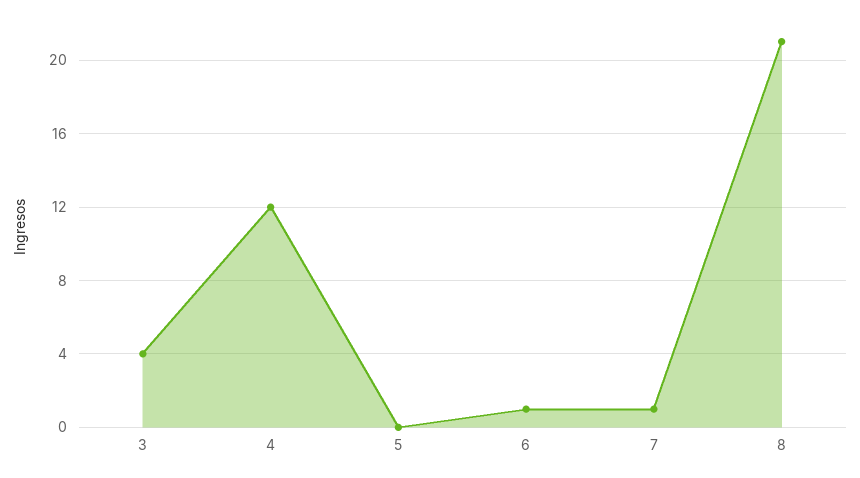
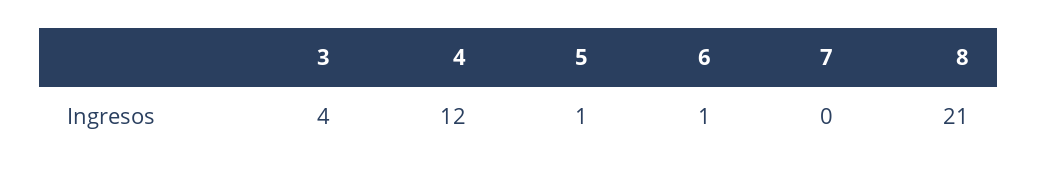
  {
    "3": 4,
    "4": 12,
-   "5": 0,
+   "5": 1,
    "6": 1,
-   "7": 1,
+   "7": 0,
    "8": 21
  }

